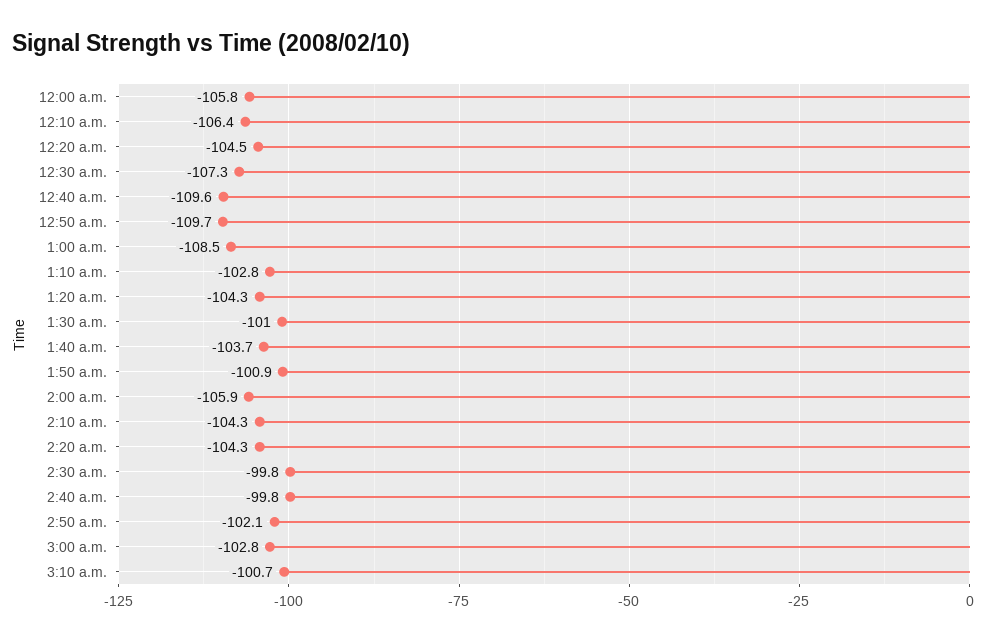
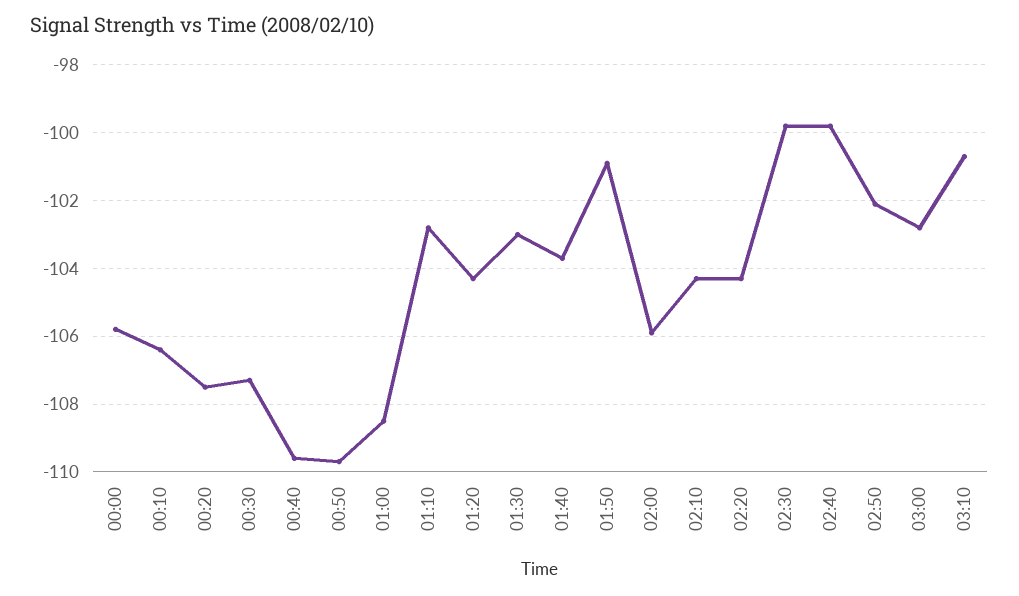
  {
    "12:00 a.m.": -105.8,
    "12:10 a.m.": -106.4,
-   "12:20 a.m.": -104.5,
+   "12:20 a.m.": -107.5,
    "12:30 a.m.": -107.3,
    "12:40 a.m.": -109.6,
    "12:50 a.m.": -109.7,
    "1:00 a.m.": -108.5,
    "1:10 a.m.": -102.8,
    "1:20 a.m.": -104.3,
-   "1:30 a.m.": -101,
+   "1:30 a.m.": -103,
    "1:40 a.m.": -103.7,
    "1:50 a.m.": -100.9,
    "2:00 a.m.": -105.9,
    "2:10 a.m.": -104.3,
    "2:20 a.m.": -104.3,
    "2:30 a.m.": -99.8,
    "2:40 a.m.": -99.8,
    "2:50 a.m.": -102.1,
    "3:00 a.m.": -102.8,
    "3:10 a.m.": -100.7
  }

